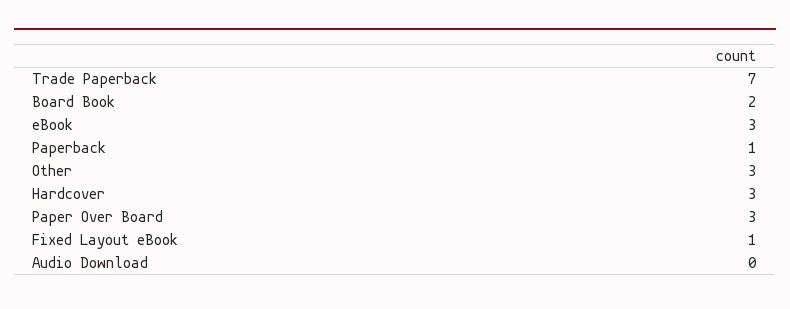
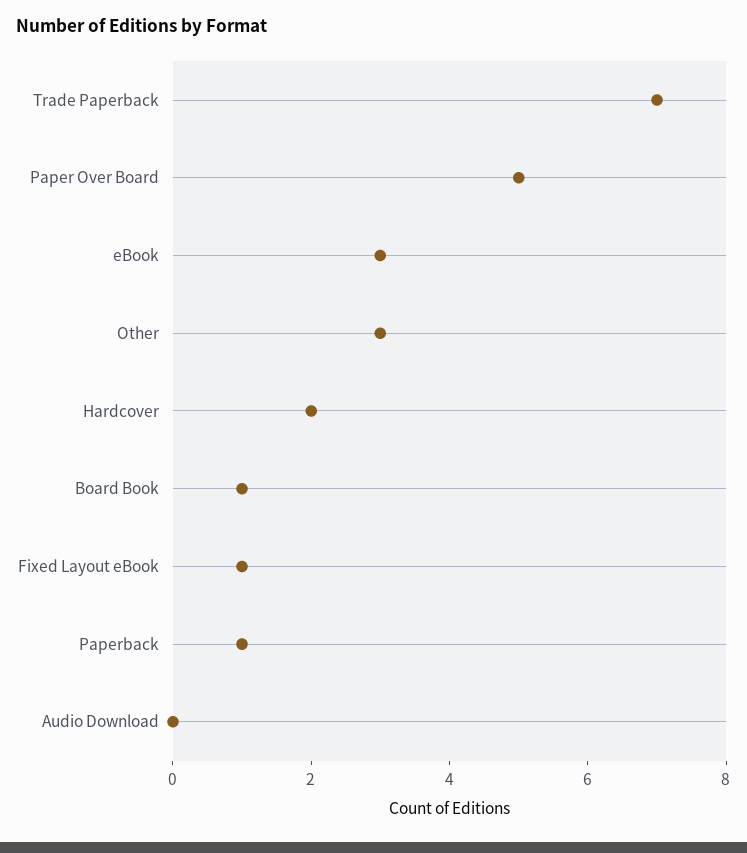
  {
    "Trade Paperback": 7,
-   "Board Book": 2,
+   "Board Book": 1,
    "eBook": 3,
    "Paperback": 1,
    "Other": 3,
-   "Hardcover": 3,
+   "Hardcover": 2,
-   "Paper Over Board": 3,
+   "Paper Over Board": 5,
    "Fixed Layout eBook": 1,
    "Audio Download": 0
  }

